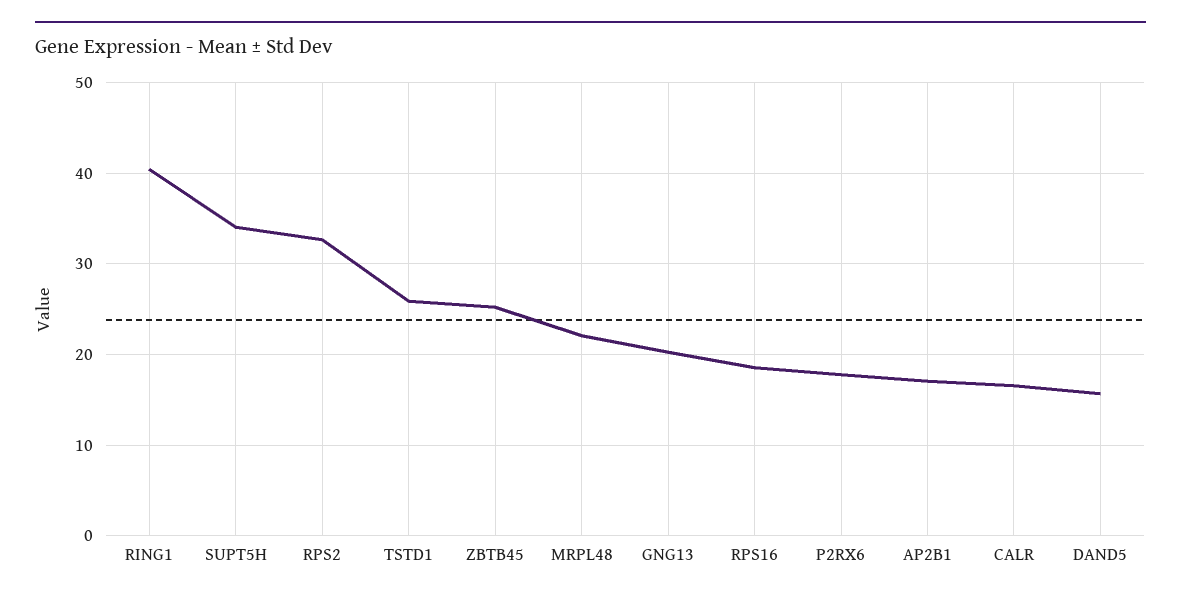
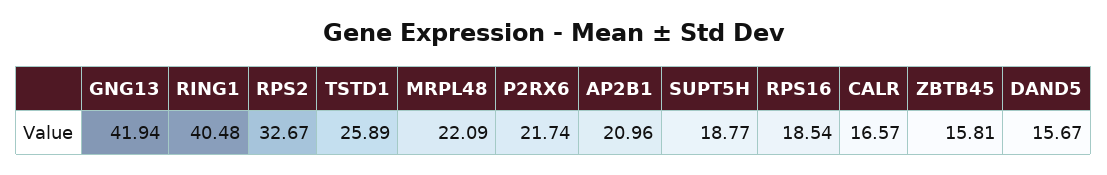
  {
    "RING1": 40.48,
-   "SUPT5H": 34,
+   "SUPT5H": 18.77,
    "RPS2": 32.67,
    "TSTD1": 25.89,
-   "ZBTB45": 25,
+   "ZBTB45": 15.81,
    "MRPL48": 22.09,
-   "GNG13": 20,
+   "GNG13": 41.94,
    "RPS16": 18.54,
-   "P2RX6": 18,
+   "P2RX6": 21.74,
-   "AP2B1": 17,
+   "AP2B1": 20.96,
    "CALR": 16.57,
    "DAND5": 15.67
  }

